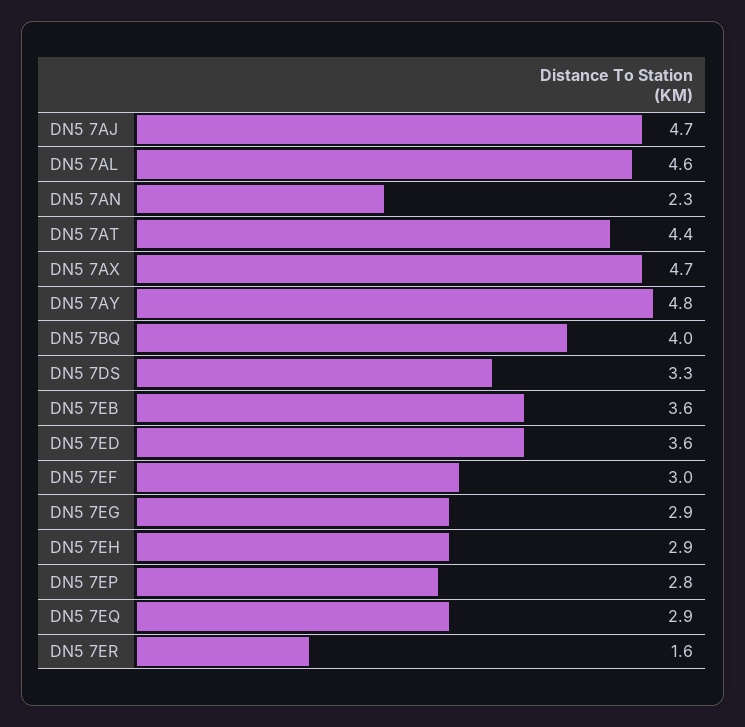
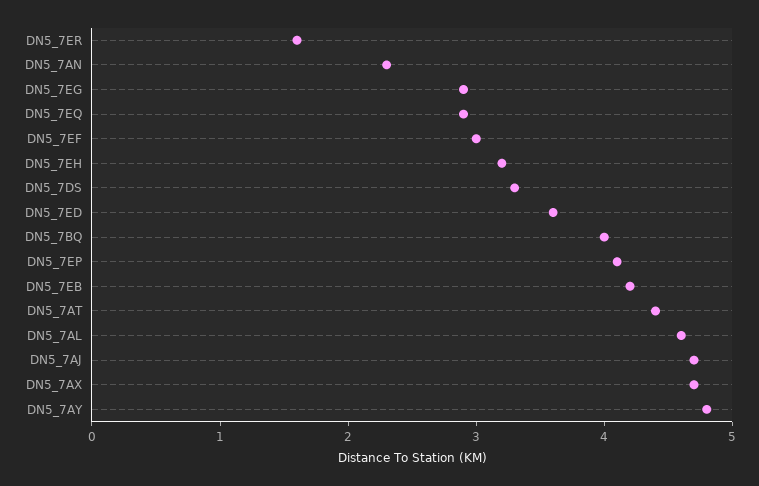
  {
    "DN5 7AJ": 4.7,
    "DN5 7AL": 4.6,
    "DN5 7AN": 2.3,
    "DN5 7AT": 4.4,
    "DN5 7AX": 4.7,
    "DN5 7AY": 4.8,
    "DN5 7BQ": 4,
    "DN5 7DS": 3.3,
-   "DN5 7EB": 3.6,
+   "DN5 7EB": 4.2,
    "DN5 7ED": 3.6,
    "DN5 7EF": 3,
    "DN5 7EG": 2.9,
-   "DN5 7EH": 2.9,
+   "DN5 7EH": 3.2,
-   "DN5 7EP": 2.8,
+   "DN5 7EP": 4.1,
    "DN5 7EQ": 2.9,
    "DN5 7ER": 1.6
  }

